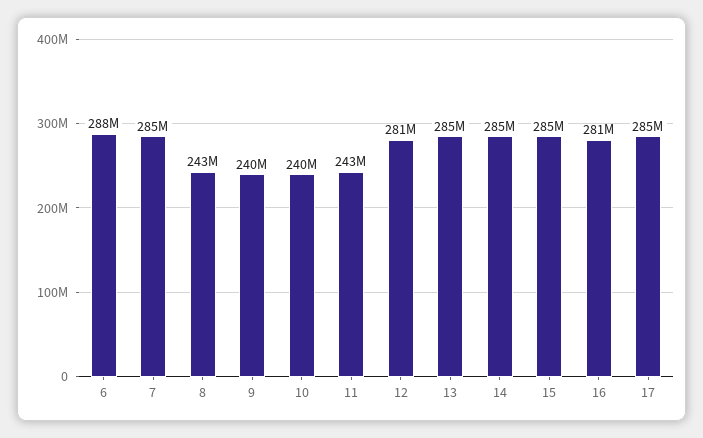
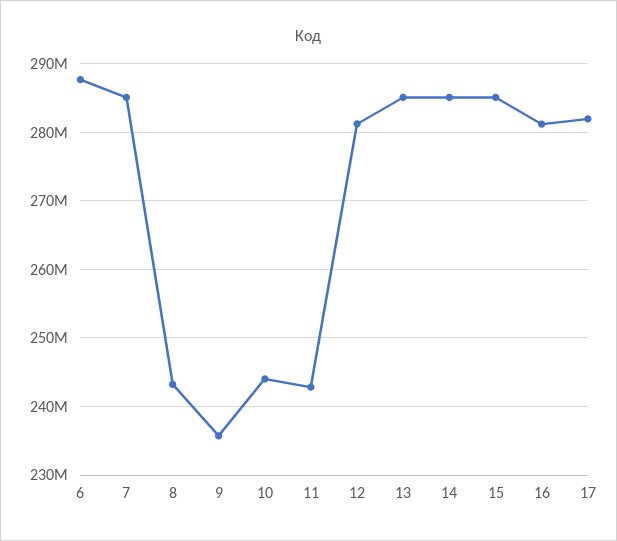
  {
    "6": 288000000,
    "7": 285000000,
    "8": 243000000,
-   "9": 240000000,
+   "9": 236000000,
-   "10": 240000000,
+   "10": 244000000,
    "11": 243000000,
    "12": 281000000,
    "13": 285000000,
    "14": 285000000,
    "15": 285000000,
    "16": 281000000,
-   "17": 285000000
+   "17": 282000000
  }

